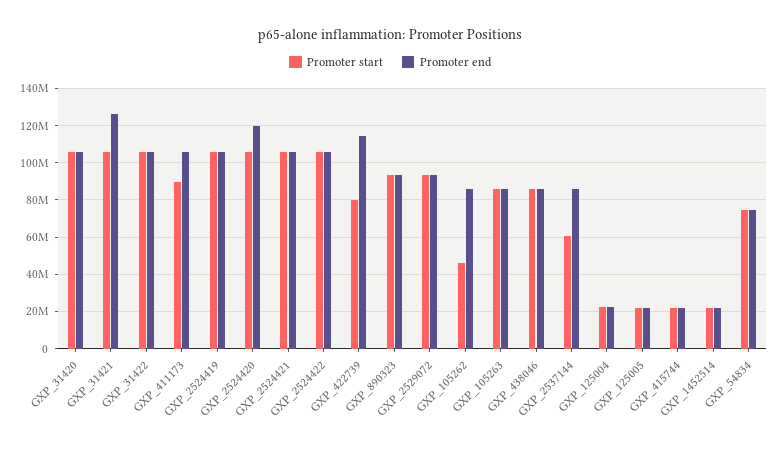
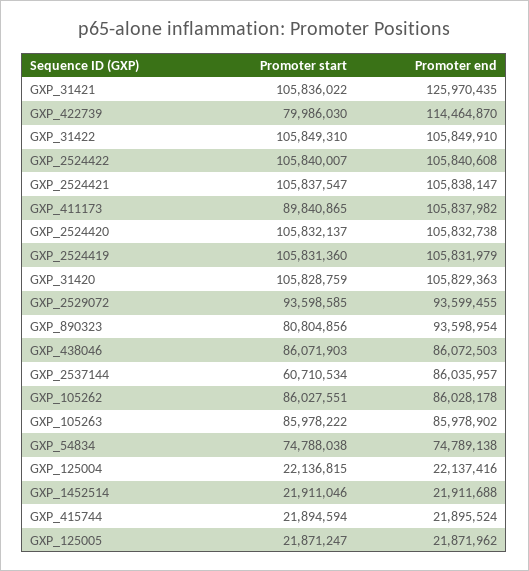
  {
    "Promoter start": {
      "GXP_31420": 105828759,
      "GXP_31421": 105836022,
      "GXP_31422": 105849310,
      "GXP_411173": 89840865,
      "GXP_2524419": 105831360,
      "GXP_2524420": 105832137,
      "GXP_2524421": 105837547,
      "GXP_2524422": 105840007,
      "GXP_422739": 79986030,
-     "GXP_890323": 95000000,
+     "GXP_890323": 80804856,
      "GXP_2529072": 93598585,
-     "GXP_105262": 45000000,
+     "GXP_105262": 86027551,
      "GXP_105263": 85978222,
      "GXP_438046": 86071903,
      "GXP_2537144": 60710534,
      "GXP_125004": 22136815,
      "GXP_125005": 21871247,
      "GXP_415744": 21894594,
      "GXP_1452514": 21911046,
      "GXP_54834": 74788038
    },
    "Promoter end": {
      "GXP_31420": 105829363,
      "GXP_31421": 125970435,
      "GXP_31422": 105849910,
      "GXP_411173": 105837982,
      "GXP_2524419": 105831979,
-     "GXP_2524420": 120000000,
+     "GXP_2524420": 105832738,
      "GXP_2524421": 105838147,
      "GXP_2524422": 105840608,
      "GXP_422739": 114464870,
      "GXP_890323": 93598954,
      "GXP_2529072": 93599455,
      "GXP_105262": 86028178,
      "GXP_105263": 85978902,
      "GXP_438046": 86072503,
      "GXP_2537144": 86035957,
      "GXP_125004": 22137416,
      "GXP_125005": 21871962,
      "GXP_415744": 21895524,
      "GXP_1452514": 21911688,
      "GXP_54834": 74789138
    }
  }

